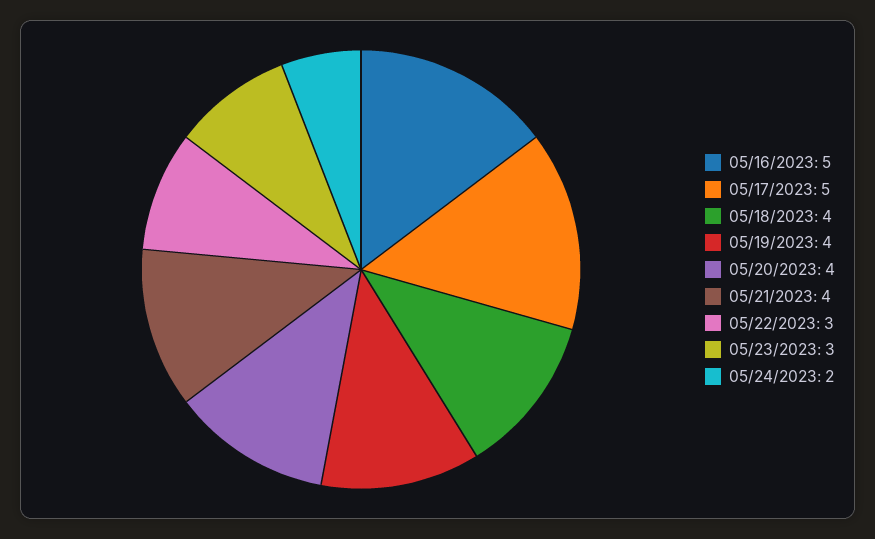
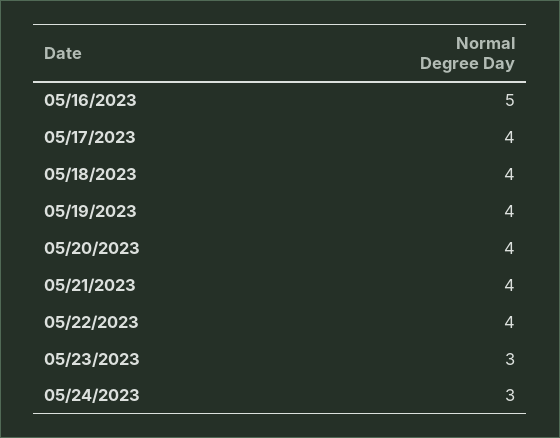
  {
    "05/16/2023": 5,
-   "05/17/2023": 5,
+   "05/17/2023": 4,
    "05/18/2023": 4,
    "05/19/2023": 4,
    "05/20/2023": 4,
    "05/21/2023": 4,
-   "05/22/2023": 3,
+   "05/22/2023": 4,
    "05/23/2023": 3,
-   "05/24/2023": 2
+   "05/24/2023": 3
  }

